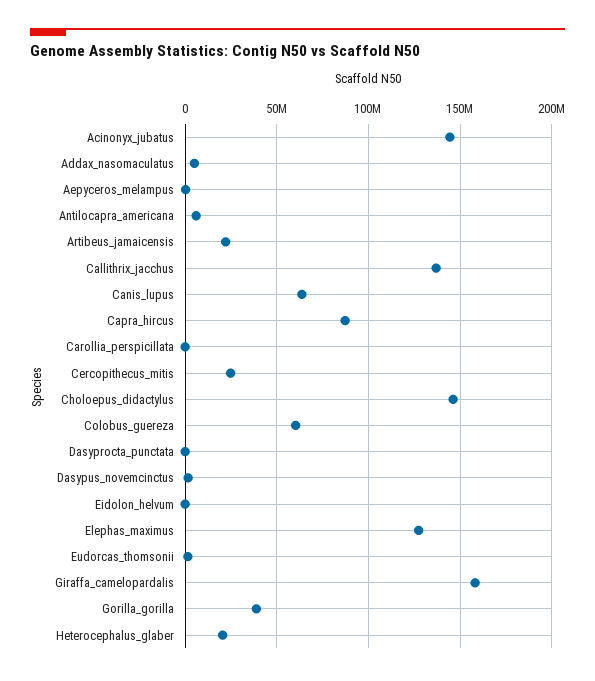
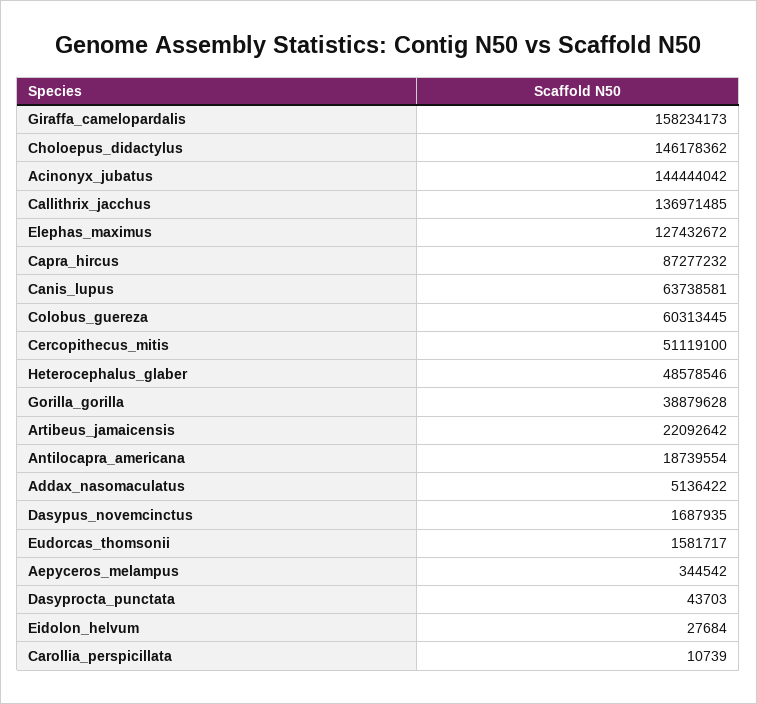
  {
    "Acinonyx_jubatus": 144444042,
    "Addax_nasomaculatus": 5136422,
    "Aepyceros_melampus": 344542,
-   "Antilocapra_americana": 5000000,
+   "Antilocapra_americana": 18739554,
    "Artibeus_jamaicensis": 22092642,
    "Callithrix_jacchus": 136971485,
    "Canis_lupus": 63738581,
    "Capra_hircus": 87277232,
    "Carollia_perspicillata": 10739,
-   "Cercopithecus_mitis": 25000000,
+   "Cercopithecus_mitis": 51119100,
    "Choloepus_didactylus": 146178362,
    "Colobus_guereza": 60313445,
    "Dasyprocta_punctata": 43703,
    "Dasypus_novemcinctus": 1687935,
    "Eidolon_helvum": 27684,
    "Elephas_maximus": 127432672,
    "Eudorcas_thomsonii": 1581717,
    "Giraffa_camelopardalis": 158234173,
    "Gorilla_gorilla": 38879628,
-   "Heterocephalus_glaber": 20000000
+   "Heterocephalus_glaber": 48578546
  }

